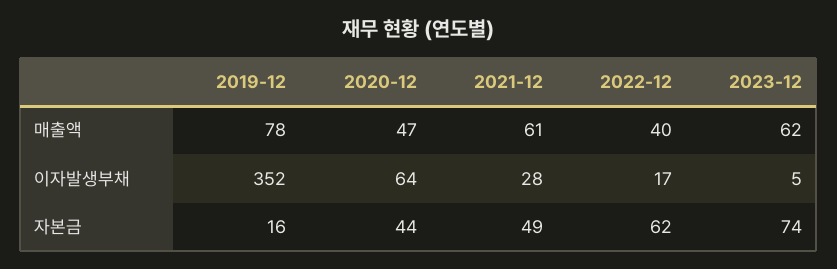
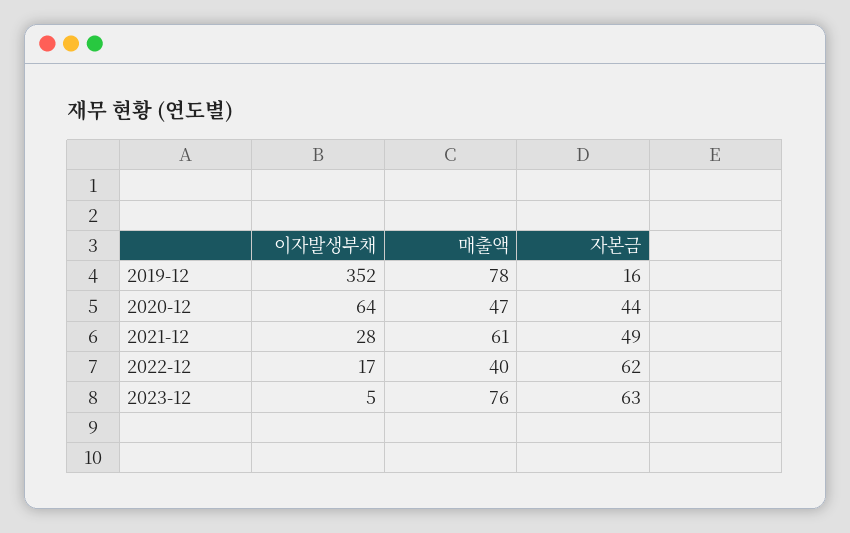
  {
    "2019-12": {
      "매출액": 78,
      "이자발생부채": 352,
      "자본금": 16
    },
    "2020-12": {
      "매출액": 47,
      "이자발생부채": 64,
      "자본금": 44
    },
    "2021-12": {
      "매출액": 61,
      "이자발생부채": 28,
      "자본금": 49
    },
    "2022-12": {
      "매출액": 40,
      "이자발생부채": 17,
      "자본금": 62
    },
    "2023-12": {
-     "매출액": 62,
+     "매출액": 76,
      "이자발생부채": 5,
-     "자본금": 74
+     "자본금": 63
    }
  }

